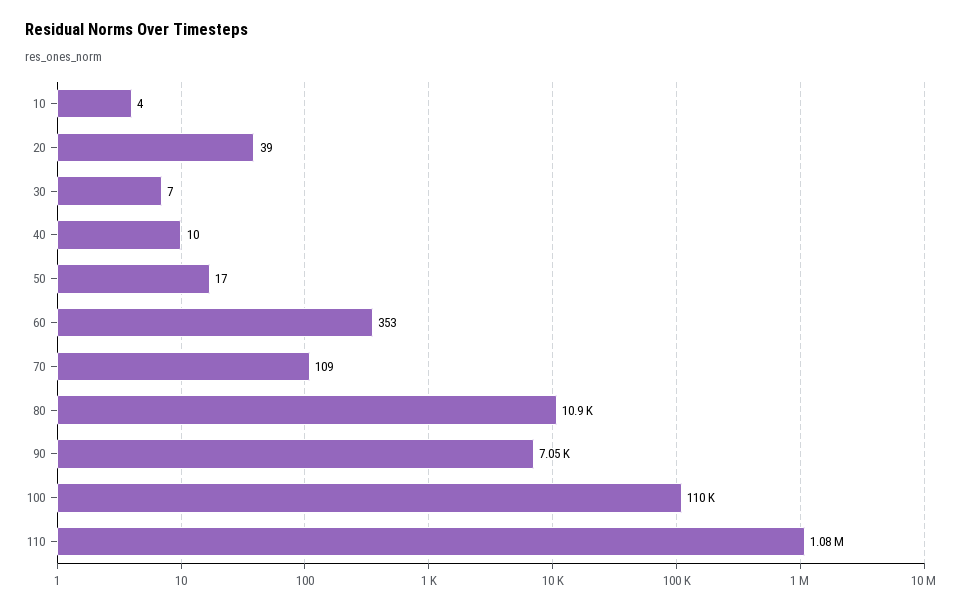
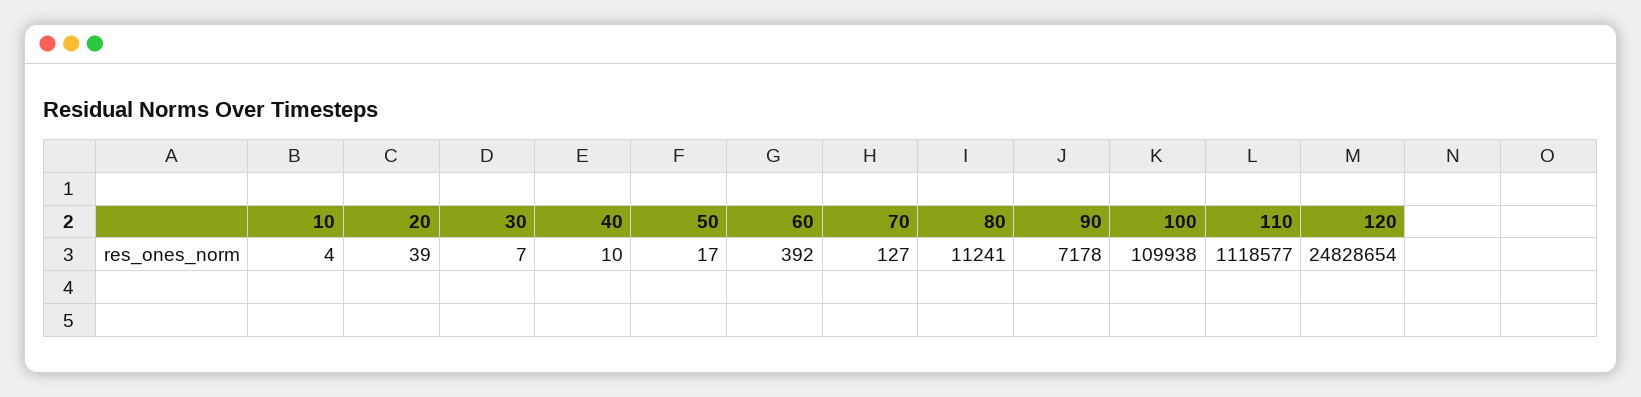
  {
    "10": 4,
    "20": 39,
    "30": 7,
    "40": 10,
    "50": 17,
-   "60": 353,
+   "60": 392,
-   "70": 109,
+   "70": 127,
-   "80": 10900,
+   "80": 11241,
-   "90": 7050,
+   "90": 7178,
    "100": 109938,
-   "110": 1080000
+   "110": 1118577,
+   "120": 24828654
  }

